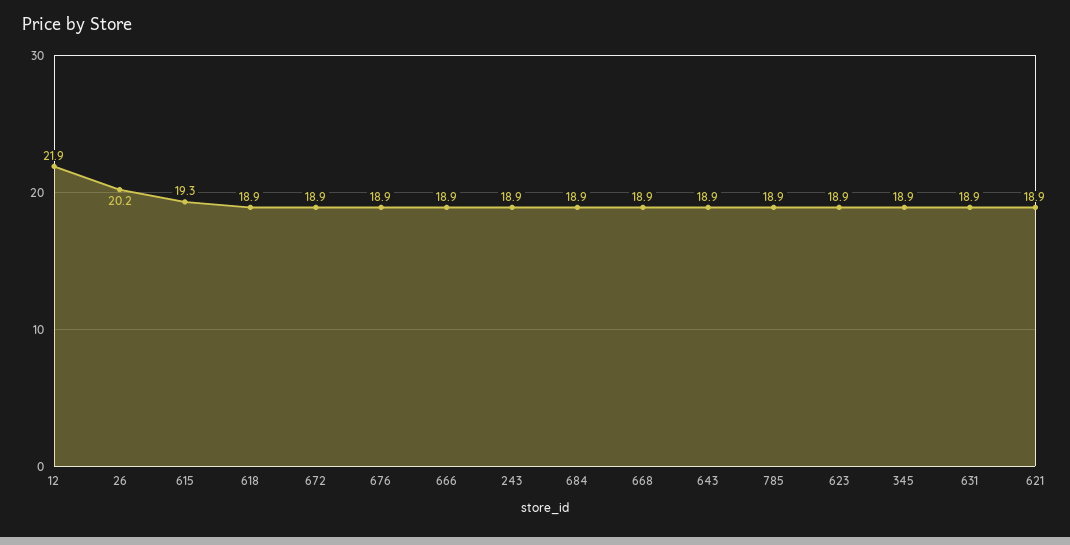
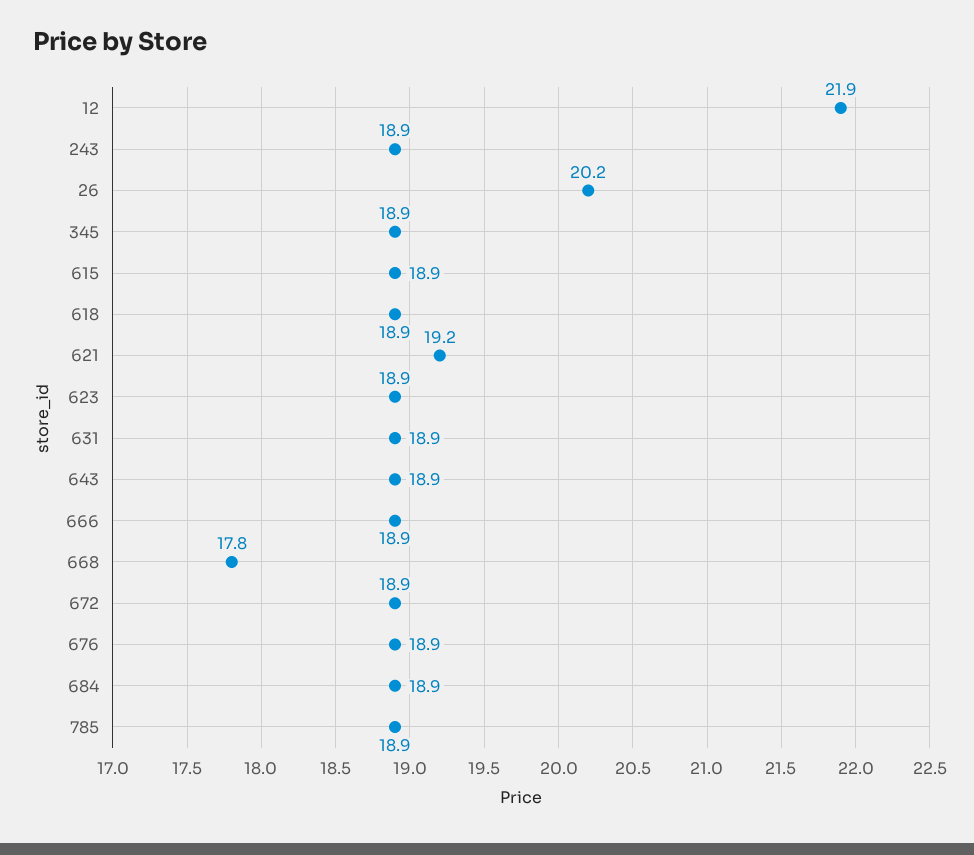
  {
    "12": 21.9,
    "26": 20.2,
-   "615": 19.3,
+   "615": 18.9,
    "618": 18.9,
    "672": 18.9,
    "676": 18.9,
    "666": 18.9,
    "243": 18.9,
    "684": 18.9,
-   "668": 18.9,
+   "668": 17.8,
    "643": 18.9,
    "785": 18.9,
    "623": 18.9,
    "345": 18.9,
    "631": 18.9,
-   "621": 18.9
+   "621": 19.2
  }

